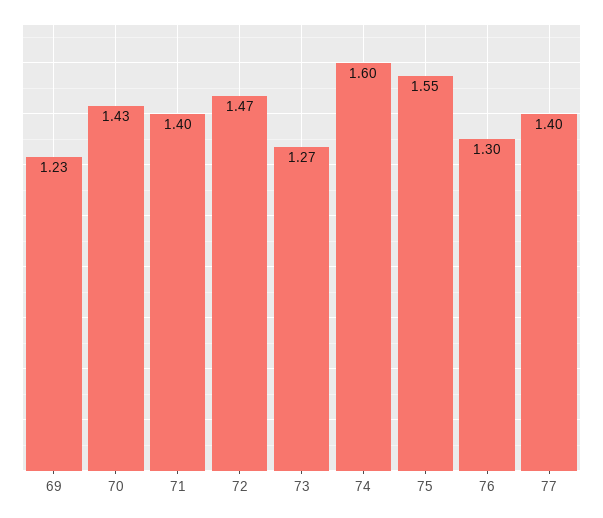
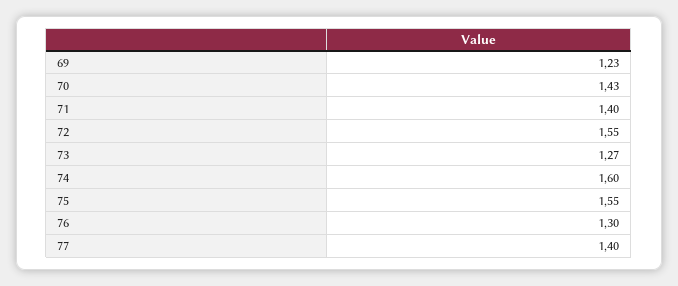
  {
    "69": 1.23,
    "70": 1.43,
    "71": 1.4,
-   "72": 1.47,
+   "72": 1.55,
    "73": 1.27,
    "74": 1.6,
    "75": 1.55,
    "76": 1.3,
    "77": 1.4
  }

